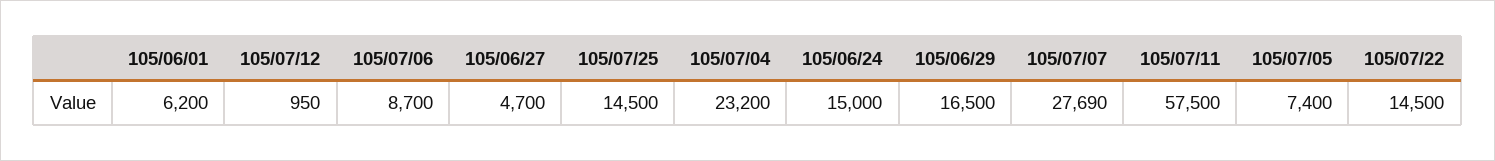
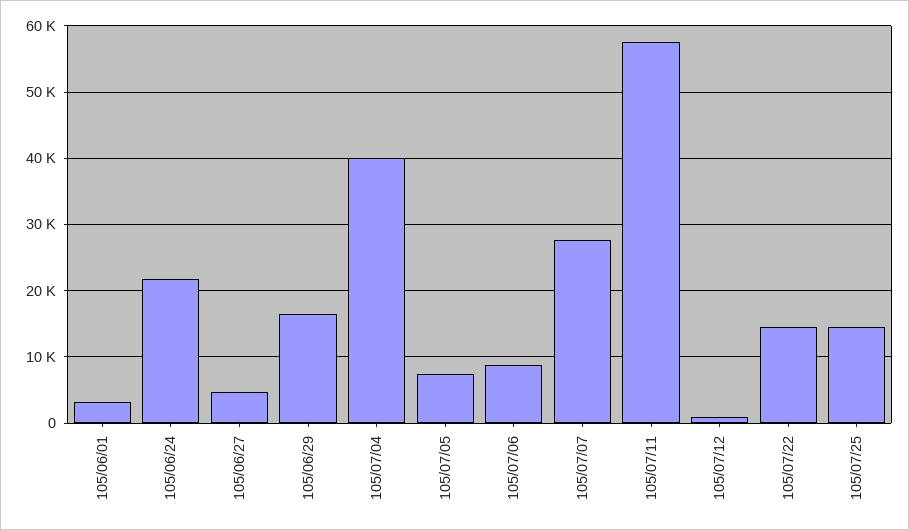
  {
-   "105/06/01": 6200,
+   "105/06/01": 3000,
    "105/07/12": 950,
    "105/07/06": 8700,
    "105/06/27": 4700,
    "105/07/25": 14500,
-   "105/07/04": 23200,
+   "105/07/04": 40000,
-   "105/06/24": 15000,
+   "105/06/24": 22000,
    "105/06/29": 16500,
    "105/07/07": 27690,
    "105/07/11": 57500,
    "105/07/05": 7400,
    "105/07/22": 14500
  }

